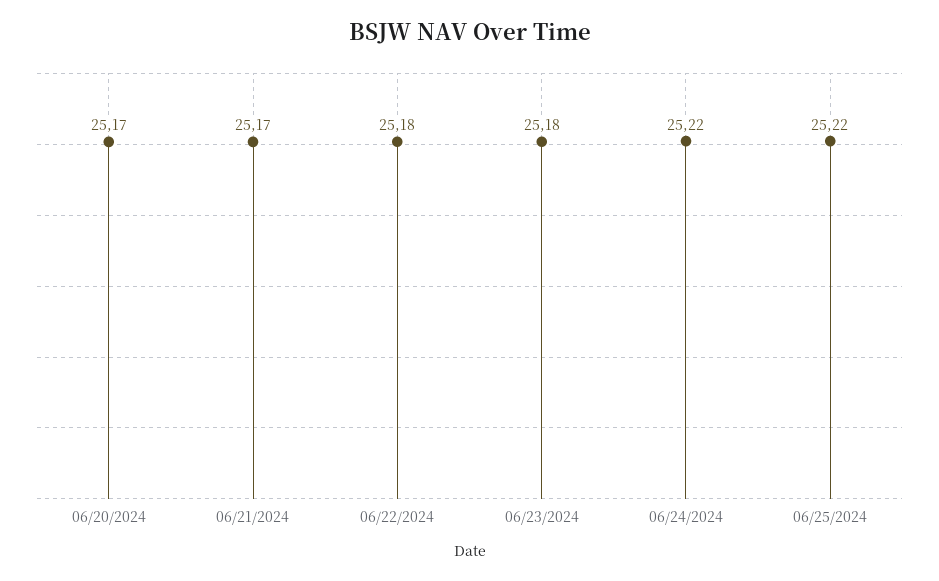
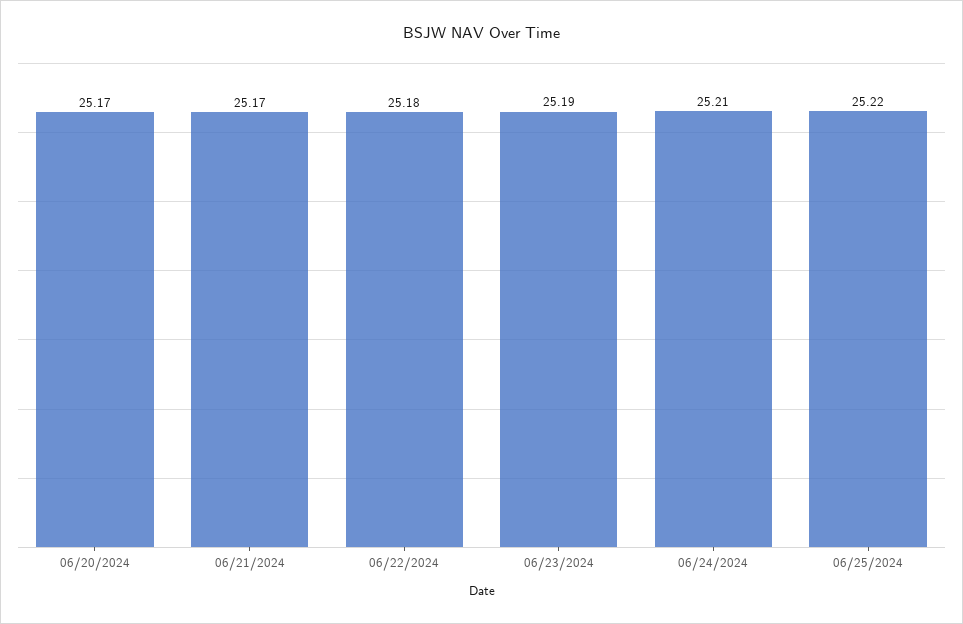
  {
    "06/20/2024": 25.17,
    "06/21/2024": 25.17,
    "06/22/2024": 25.18,
-   "06/23/2024": 25.18,
+   "06/23/2024": 25.19,
-   "06/24/2024": 25.22,
+   "06/24/2024": 25.21,
    "06/25/2024": 25.22
  }

